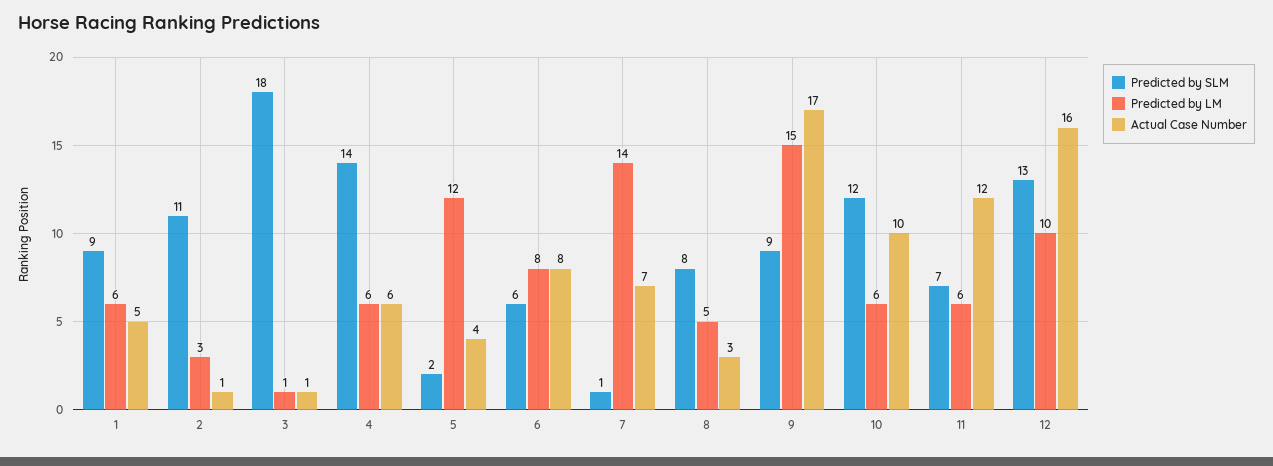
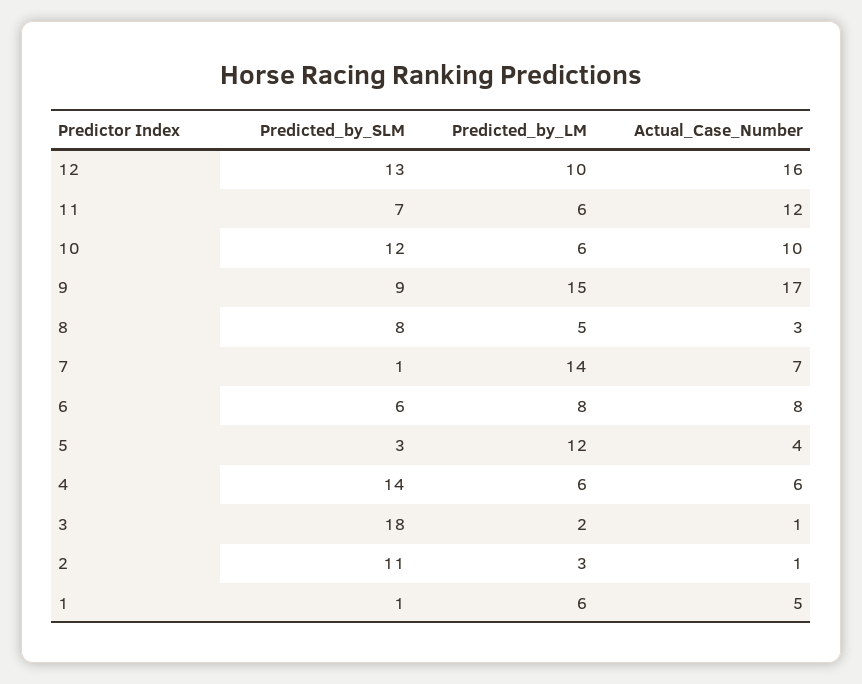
  {
    "Predicted by SLM": {
-     "1": 9,
+     "1": 1,
      "2": 11,
      "3": 18,
      "4": 14,
-     "5": 2,
+     "5": 3,
      "6": 6,
      "7": 1,
      "8": 8,
      "9": 9,
      "10": 12,
      "11": 7,
      "12": 13
    },
    "Predicted by LM": {
      "1": 6,
      "2": 3,
-     "3": 1,
+     "3": 2,
      "4": 6,
      "5": 12,
      "6": 8,
      "7": 14,
      "8": 5,
      "9": 15,
      "10": 6,
      "11": 6,
      "12": 10
    },
    "Actual Case Number": {
      "1": 5,
      "2": 1,
      "3": 1,
      "4": 6,
      "5": 4,
      "6": 8,
      "7": 7,
      "8": 3,
      "9": 17,
      "10": 10,
      "11": 12,
      "12": 16
    }
  }

